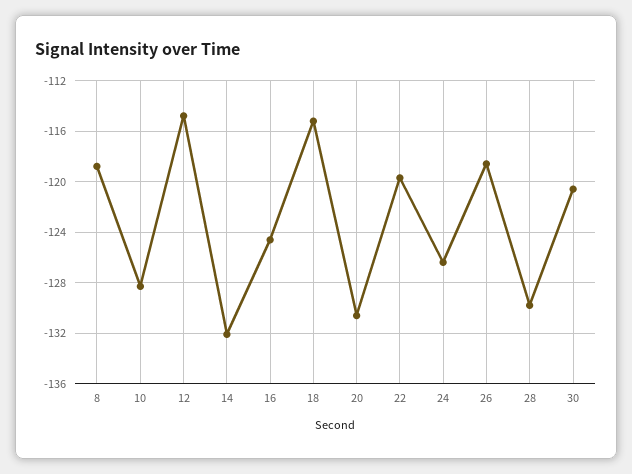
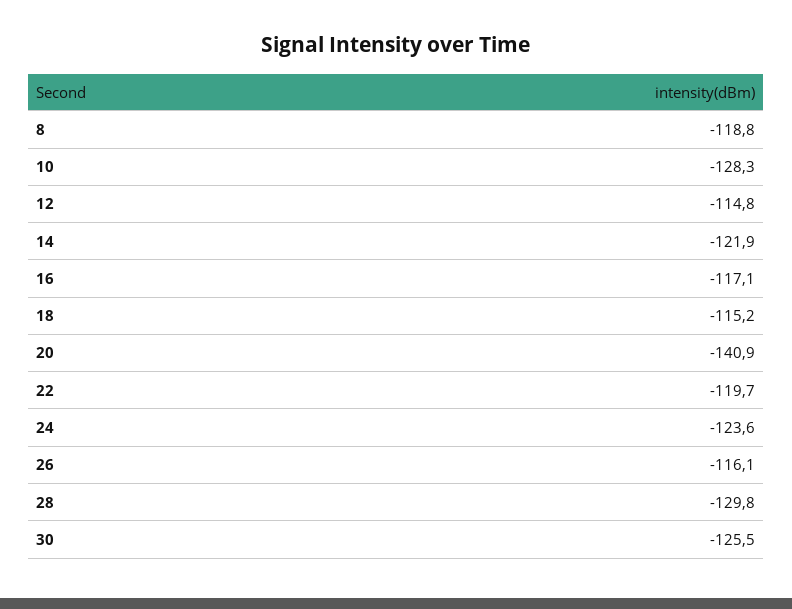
  {
    "8": -118.8,
    "10": -128.3,
    "12": -114.8,
-   "14": -132,
+   "14": -121.9,
-   "16": -124.5,
+   "16": -117.1,
    "18": -115.2,
-   "20": -130.5,
+   "20": -140.9,
    "22": -119.7,
-   "24": -126.5,
+   "24": -123.6,
-   "26": -118.5,
+   "26": -116.1,
    "28": -129.8,
-   "30": -120.5
+   "30": -125.5
  }

